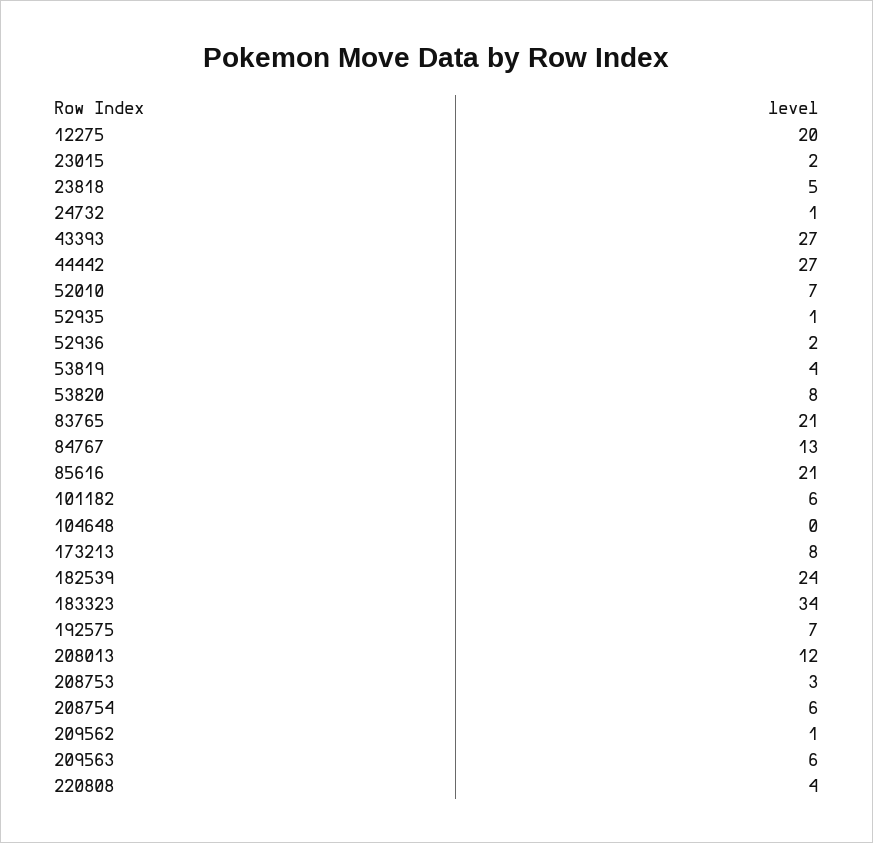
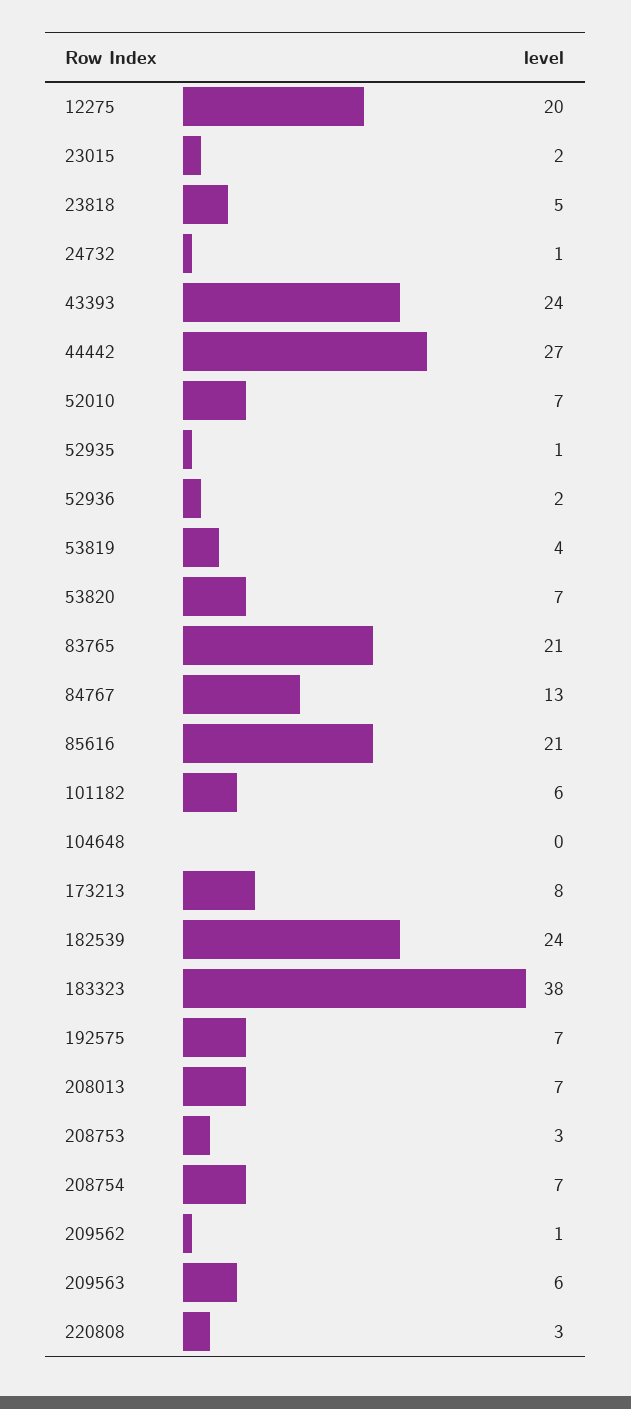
  {
    "12275": 20,
    "23015": 2,
    "23818": 5,
    "24732": 1,
-   "43393": 27,
+   "43393": 24,
    "44442": 27,
    "52010": 7,
    "52935": 1,
    "52936": 2,
    "53819": 4,
-   "53820": 8,
+   "53820": 7,
    "83765": 21,
    "84767": 13,
    "85616": 21,
    "101182": 6,
    "104648": 0,
    "173213": 8,
    "182539": 24,
-   "183323": 34,
+   "183323": 38,
    "192575": 7,
-   "208013": 12,
+   "208013": 7,
    "208753": 3,
-   "208754": 6,
+   "208754": 7,
    "209562": 1,
    "209563": 6,
-   "220808": 4
+   "220808": 3
  }

